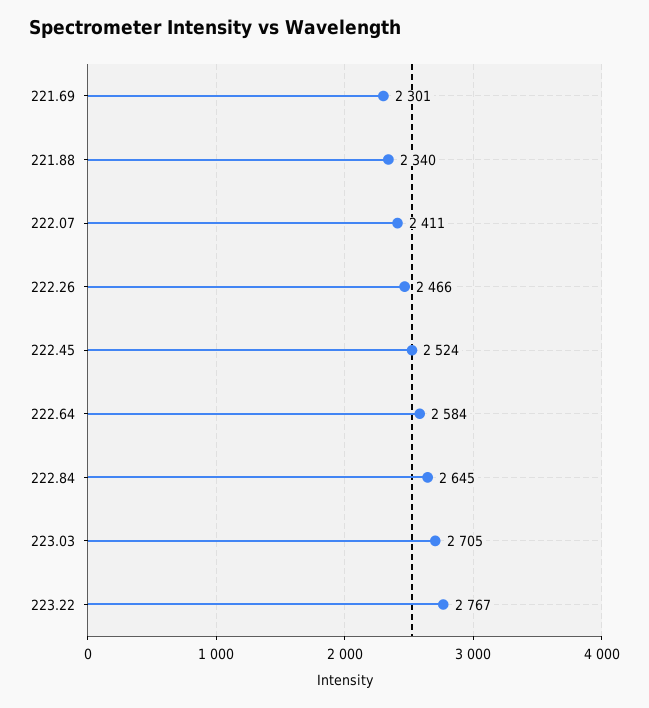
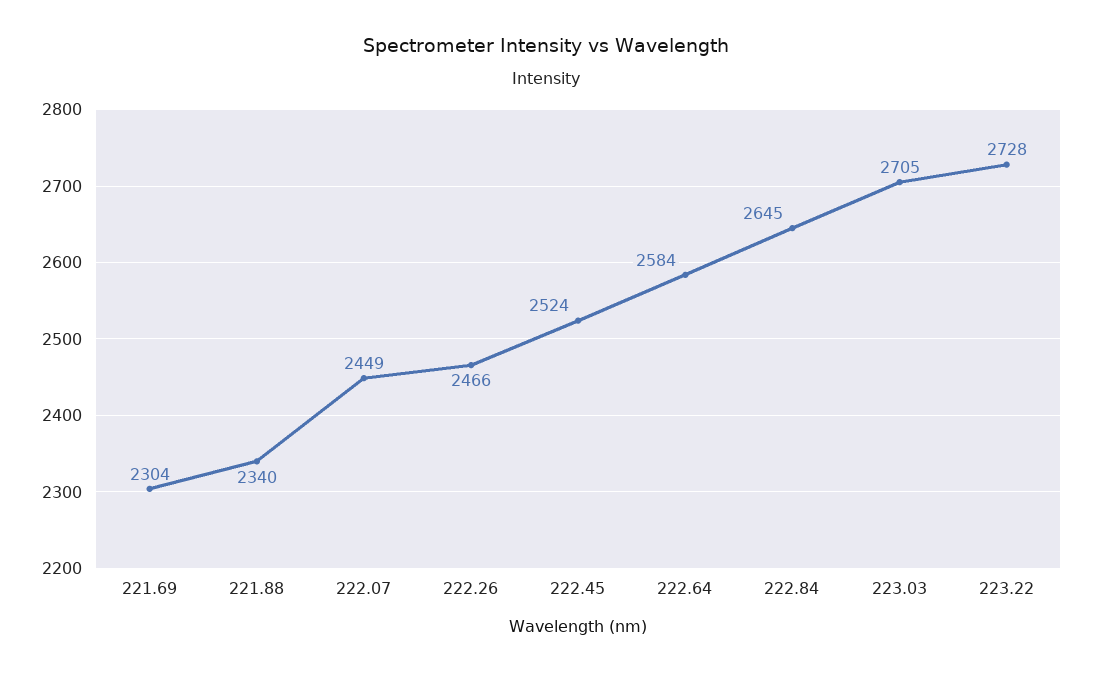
  {
-   "221.69": 2301,
+   "221.69": 2304,
    "221.88": 2340,
-   "222.07": 2411,
+   "222.07": 2449,
    "222.26": 2466,
    "222.45": 2524,
    "222.64": 2584,
    "222.84": 2645,
    "223.03": 2705,
-   "223.22": 2767
+   "223.22": 2728
  }

